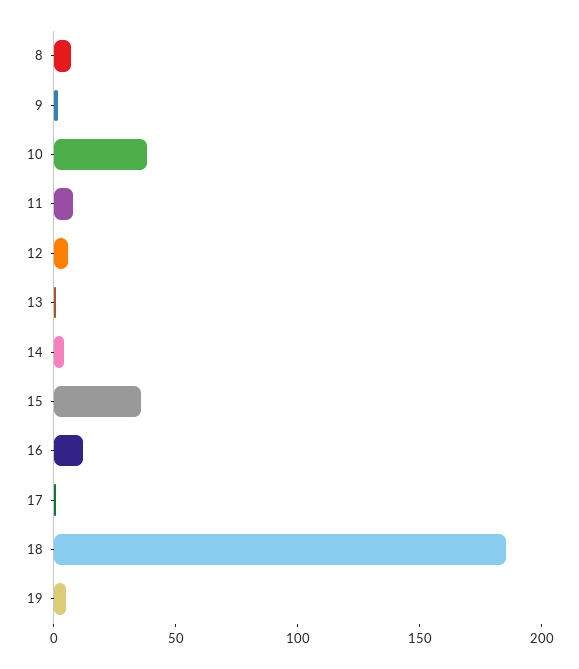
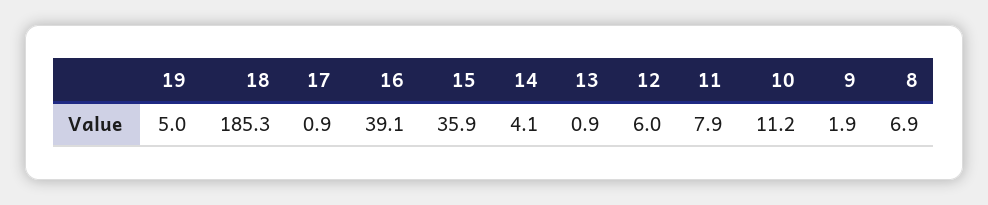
  {
    "8": 6.9,
    "9": 1.9,
-   "10": 40,
+   "10": 11.2,
    "11": 7.9,
    "12": 6,
    "13": 0.9,
    "14": 4.1,
    "15": 35.9,
-   "16": 10,
+   "16": 39.1,
    "17": 0.9,
    "18": 185.3,
    "19": 5
  }

